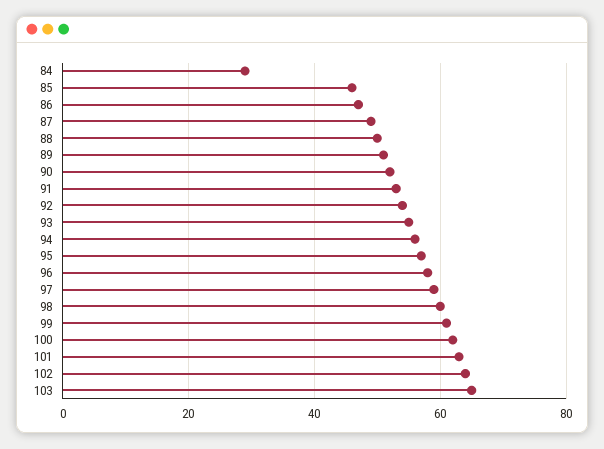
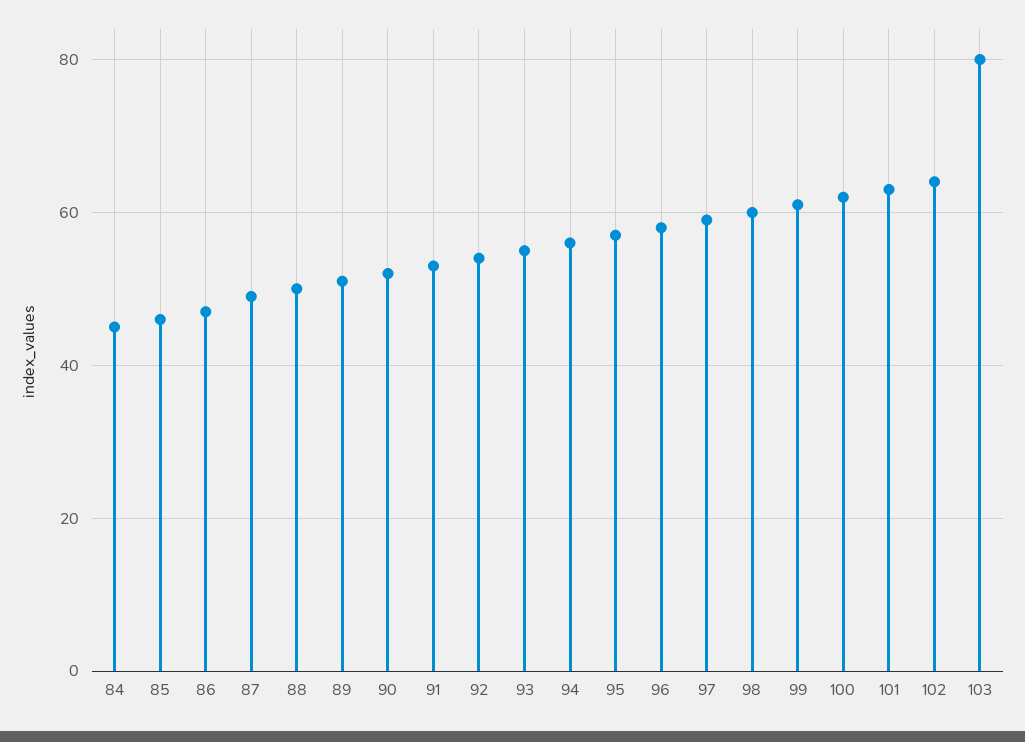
  {
-   "84": 30,
+   "84": 45,
    "85": 45,
    "86": 45,
    "87": 50,
    "88": 50,
    "89": 50,
    "90": 50,
    "91": 55,
    "92": 55,
    "93": 55,
    "94": 55,
    "95": 55,
    "96": 60,
    "97": 60,
    "98": 60,
    "99": 60,
    "100": 60,
    "101": 65,
    "102": 65,
-   "103": 65
+   "103": 80
  }

